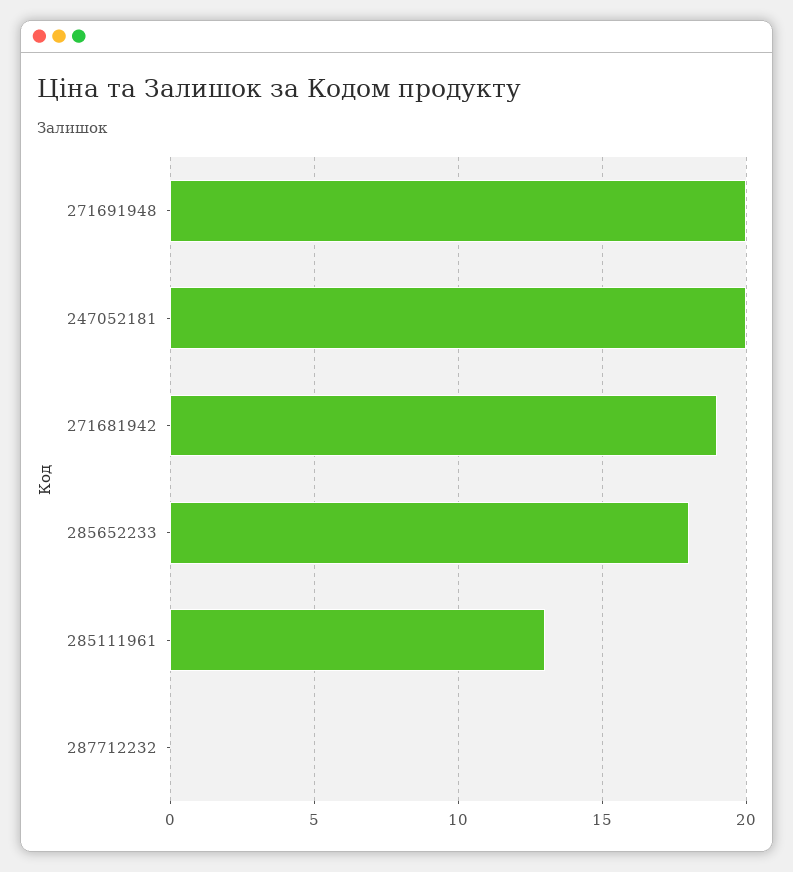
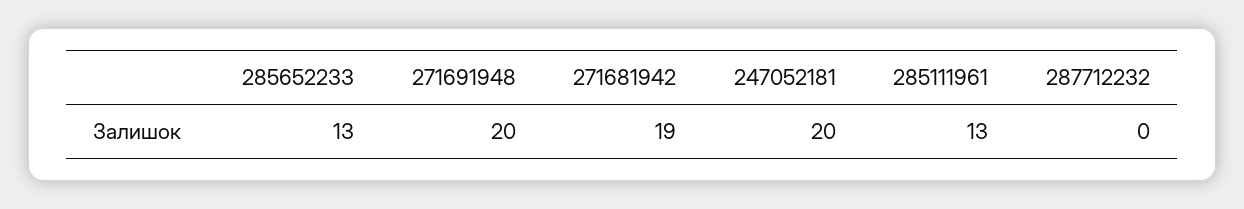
  {
    "271691948": 20,
    "247052181": 20,
    "271681942": 19,
-   "285652233": 18,
+   "285652233": 13,
    "285111961": 13,
    "287712232": 0
  }

